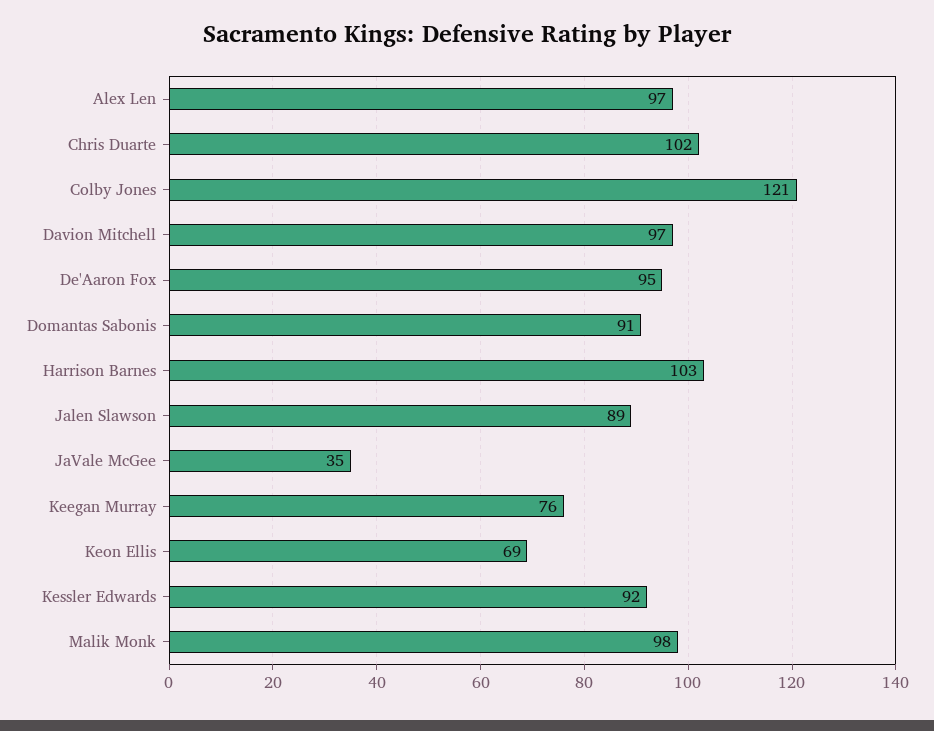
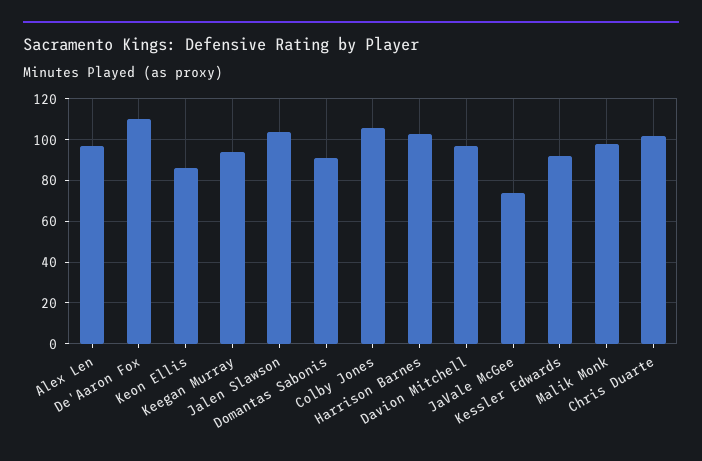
  {
    "Alex Len": 97,
    "Chris Duarte": 102,
-   "Colby Jones": 121,
+   "Colby Jones": 105,
    "Davion Mitchell": 97,
-   "De'Aaron Fox": 95,
+   "De'Aaron Fox": 110,
    "Domantas Sabonis": 91,
    "Harrison Barnes": 103,
-   "Jalen Slawson": 89,
+   "Jalen Slawson": 105,
-   "JaVale McGee": 35,
+   "JaVale McGee": 75,
-   "Keegan Murray": 76,
+   "Keegan Murray": 95,
-   "Keon Ellis": 69,
+   "Keon Ellis": 85,
    "Kessler Edwards": 92,
    "Malik Monk": 98
  }

